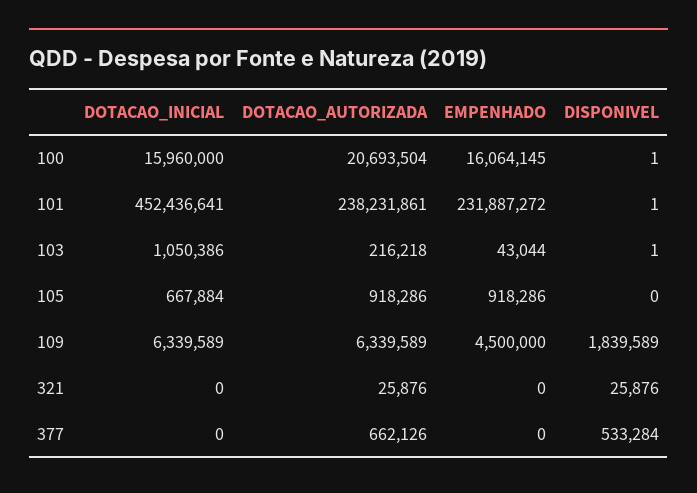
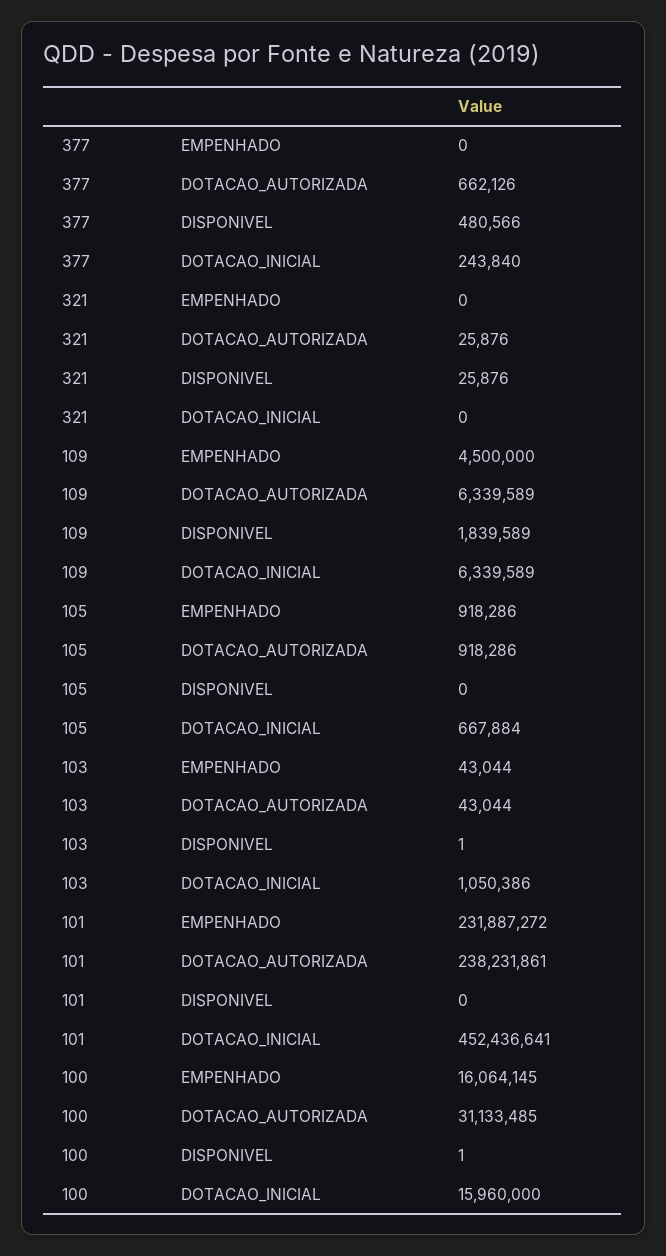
  {
    "DOTACAO_INICIAL": {
      "100": 15960000,
      "101": 452436641,
      "103": 1050386,
      "105": 667884,
      "109": 6339589,
      "321": 0,
-     "377": 0
+     "377": 243840
    },
    "DOTACAO_AUTORIZADA": {
-     "100": 20693504,
+     "100": 31133485,
      "101": 238231861,
-     "103": 216218,
+     "103": 43044,
      "105": 918286,
      "109": 6339589,
      "321": 25876,
      "377": 662126
    },
    "EMPENHADO": {
      "100": 16064145,
      "101": 231887272,
      "103": 43044,
      "105": 918286,
      "109": 4500000,
      "321": 0,
      "377": 0
    },
    "DISPONIVEL": {
      "100": 1,
-     "101": 1,
+     "101": 0,
      "103": 1,
      "105": 0,
      "109": 1839589,
      "321": 25876,
-     "377": 533284
+     "377": 480566
    }
  }

